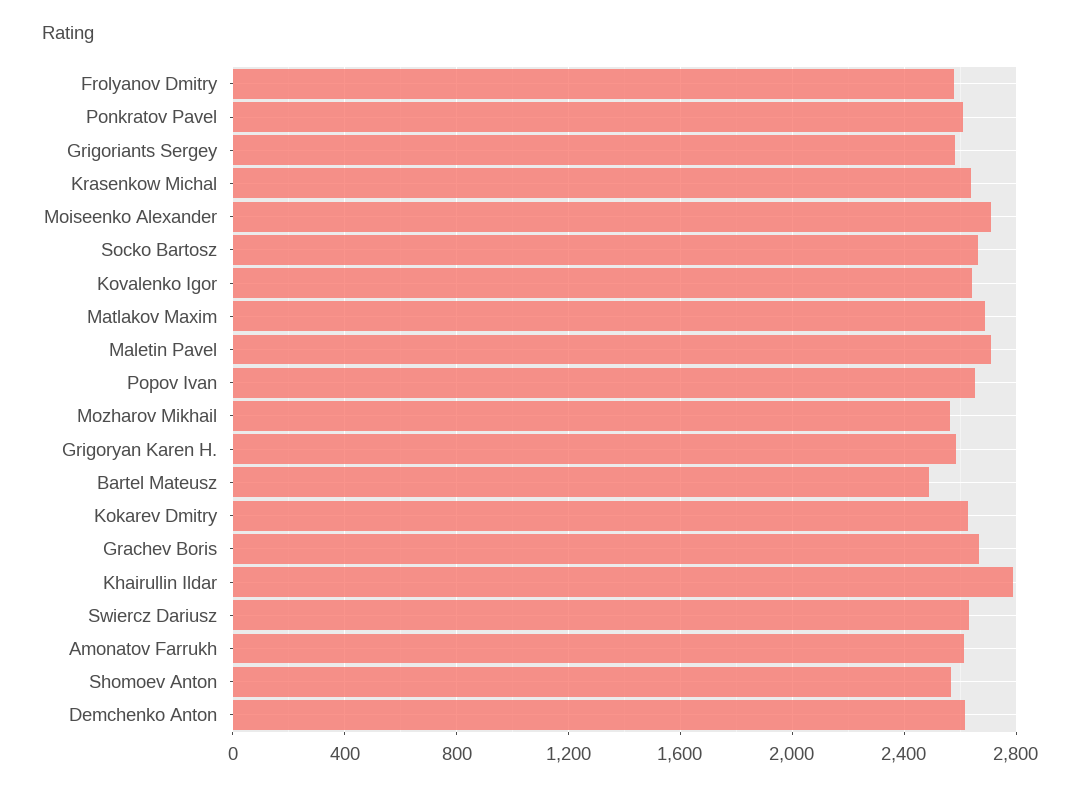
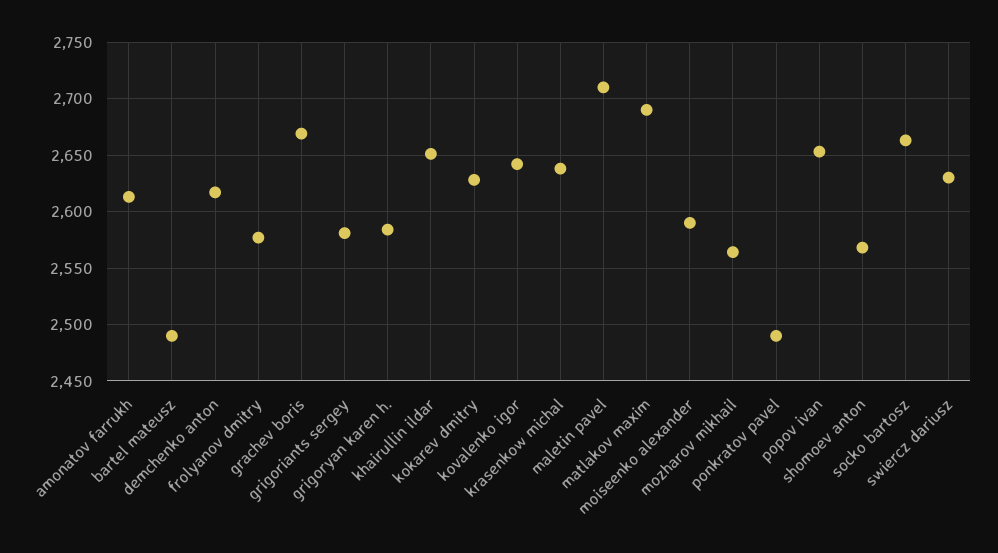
  {
    "Frolyanov Dmitry": 2580,
-   "Ponkratov Pavel": 2600,
+   "Ponkratov Pavel": 2490,
    "Grigoriants Sergey": 2580,
    "Krasenkow Michal": 2640,
-   "Moiseenko Alexander": 2700,
+   "Moiseenko Alexander": 2590,
    "Socko Bartosz": 2660,
    "Kovalenko Igor": 2640,
    "Matlakov Maxim": 2690,
    "Maletin Pavel": 2710,
    "Popov Ivan": 2650,
    "Mozharov Mikhail": 2560,
    "Grigoryan Karen H.": 2580,
    "Bartel Mateusz": 2490,
    "Kokarev Dmitry": 2630,
    "Grachev Boris": 2670,
-   "Khairullin Ildar": 2800,
+   "Khairullin Ildar": 2650,
    "Swiercz Dariusz": 2630,
    "Amonatov Farrukh": 2610,
    "Shomoev Anton": 2570,
    "Demchenko Anton": 2620
  }

